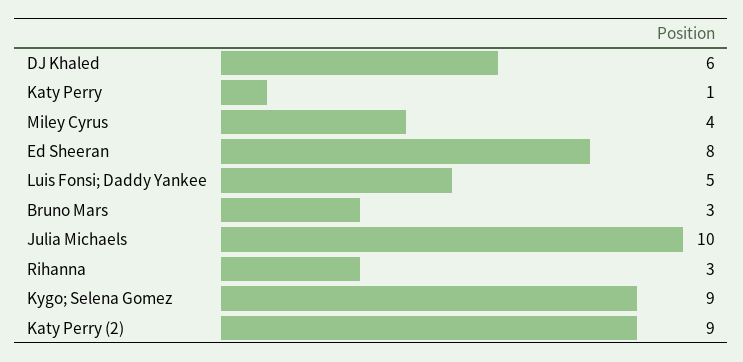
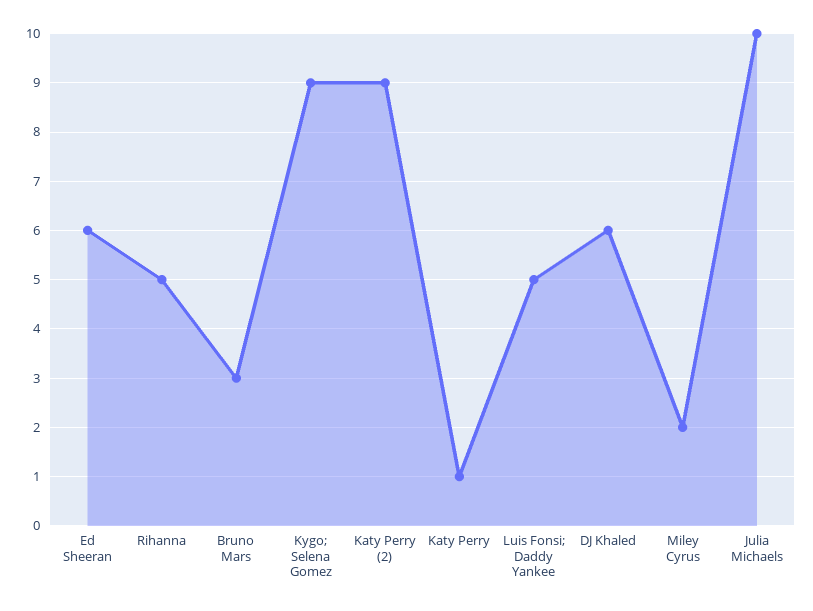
  {
    "DJ Khaled": 6,
    "Katy Perry": 1,
-   "Miley Cyrus": 4,
+   "Miley Cyrus": 2,
-   "Ed Sheeran": 8,
+   "Ed Sheeran": 6,
    "Luis Fonsi; Daddy Yankee": 5,
    "Bruno Mars": 3,
    "Julia Michaels": 10,
-   "Rihanna": 3,
+   "Rihanna": 5,
    "Kygo; Selena Gomez": 9,
    "Katy Perry (2)": 9
  }

